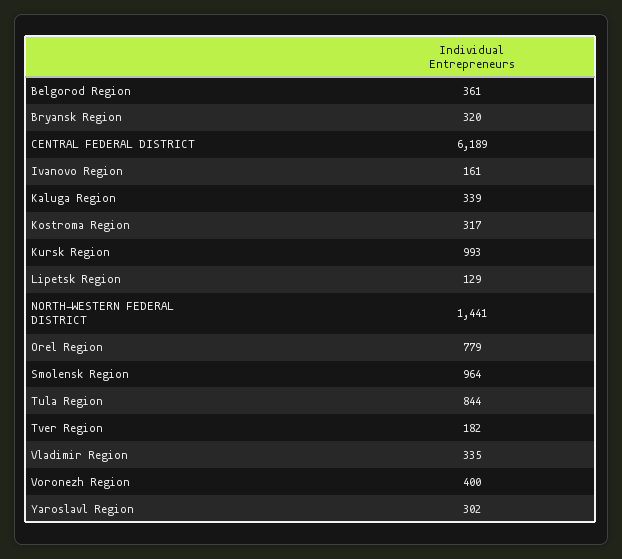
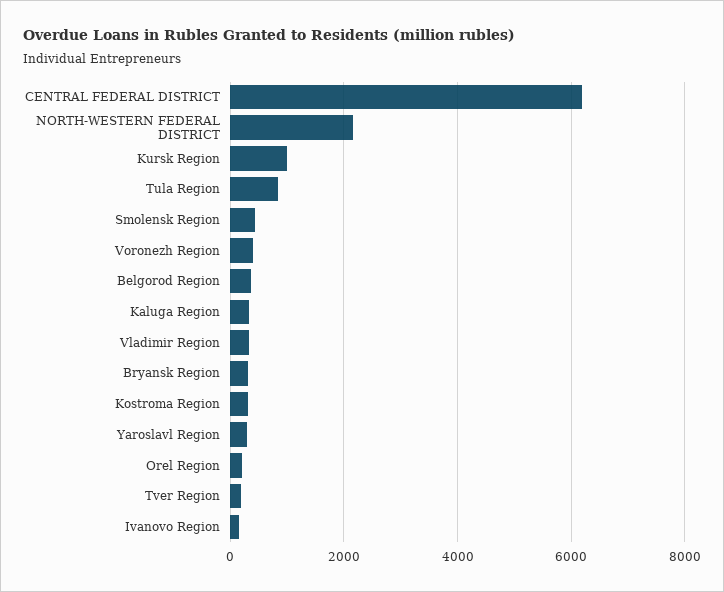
  {
    "Belgorod Region": 361,
    "Bryansk Region": 320,
    "CENTRAL FEDERAL DISTRICT": 6189,
    "Ivanovo Region": 161,
    "Kaluga Region": 339,
    "Kostroma Region": 317,
    "Kursk Region": 993,
-   "Lipetsk Region": 129,
-   "NORTH-WESTERN FEDERAL DISTRICT": 1441,
+   "NORTH-WESTERN FEDERAL DISTRICT": 2200,
-   "Orel Region": 779,
+   "Orel Region": 200,
-   "Smolensk Region": 964,
+   "Smolensk Region": 400,
    "Tula Region": 844,
    "Tver Region": 182,
    "Vladimir Region": 335,
    "Voronezh Region": 400,
    "Yaroslavl Region": 302
  }

